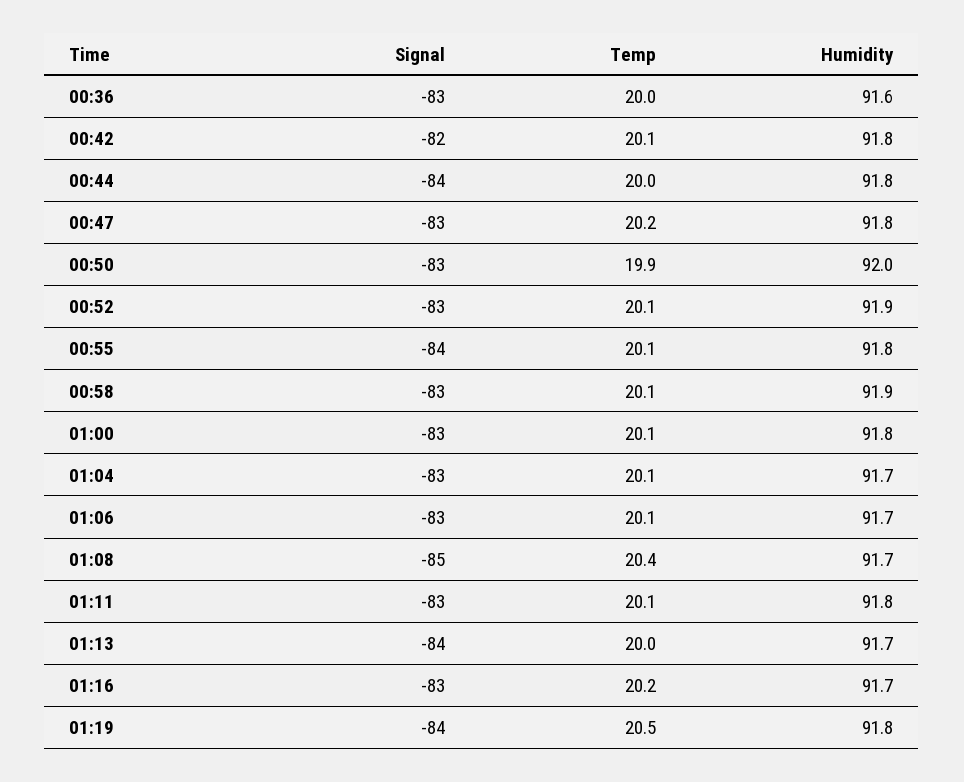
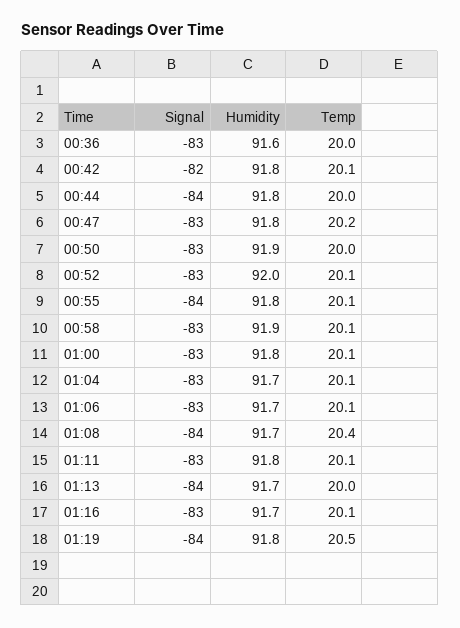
  {
    "Signal": {
      "00:36": -83,
      "00:42": -82,
      "00:44": -84,
      "00:47": -83,
      "00:50": -83,
      "00:52": -83,
      "00:55": -84,
      "00:58": -83,
      "01:00": -83,
      "01:04": -83,
      "01:06": -83,
-     "01:08": -85,
+     "01:08": -84,
      "01:11": -83,
      "01:13": -84,
      "01:16": -83,
      "01:19": -84
    },
    "Temp": {
      "00:36": 20,
      "00:42": 20.1,
      "00:44": 20,
      "00:47": 20.2,
-     "00:50": 19.9,
+     "00:50": 20,
      "00:52": 20.1,
      "00:55": 20.1,
      "00:58": 20.1,
      "01:00": 20.1,
      "01:04": 20.1,
      "01:06": 20.1,
      "01:08": 20.4,
      "01:11": 20.1,
      "01:13": 20,
-     "01:16": 20.2,
+     "01:16": 20.1,
      "01:19": 20.5
    },
    "Humidity": {
      "00:36": 91.6,
      "00:42": 91.8,
      "00:44": 91.8,
      "00:47": 91.8,
-     "00:50": 92,
+     "00:50": 91.9,
-     "00:52": 91.9,
+     "00:52": 92,
      "00:55": 91.8,
      "00:58": 91.9,
      "01:00": 91.8,
      "01:04": 91.7,
      "01:06": 91.7,
      "01:08": 91.7,
      "01:11": 91.8,
      "01:13": 91.7,
      "01:16": 91.7,
      "01:19": 91.8
    }
  }

